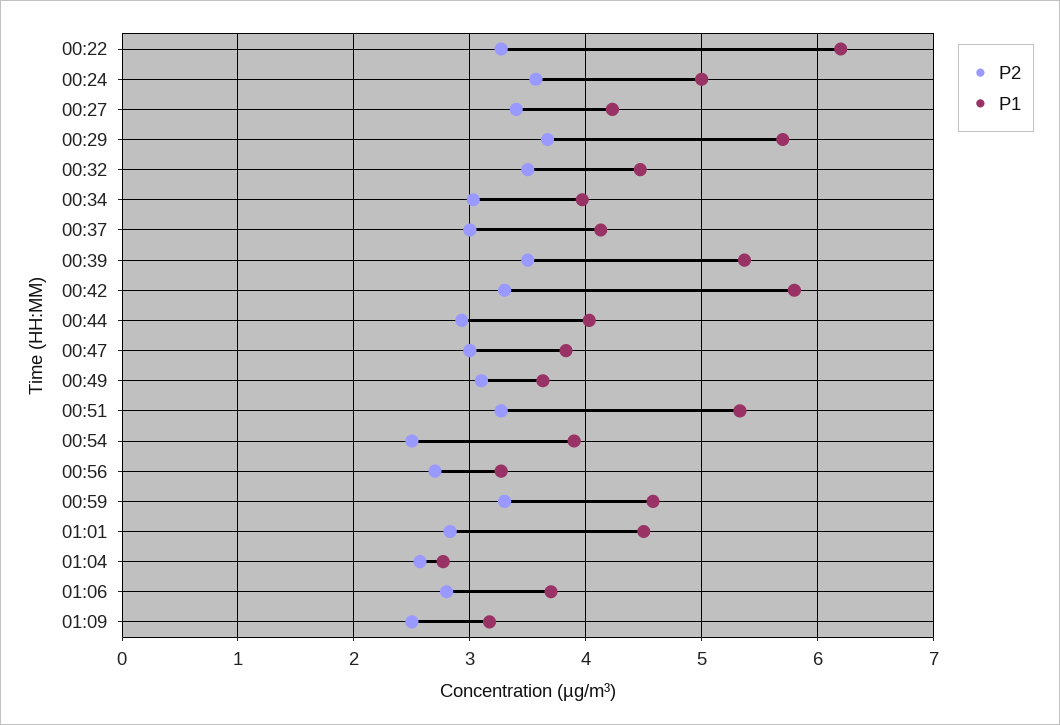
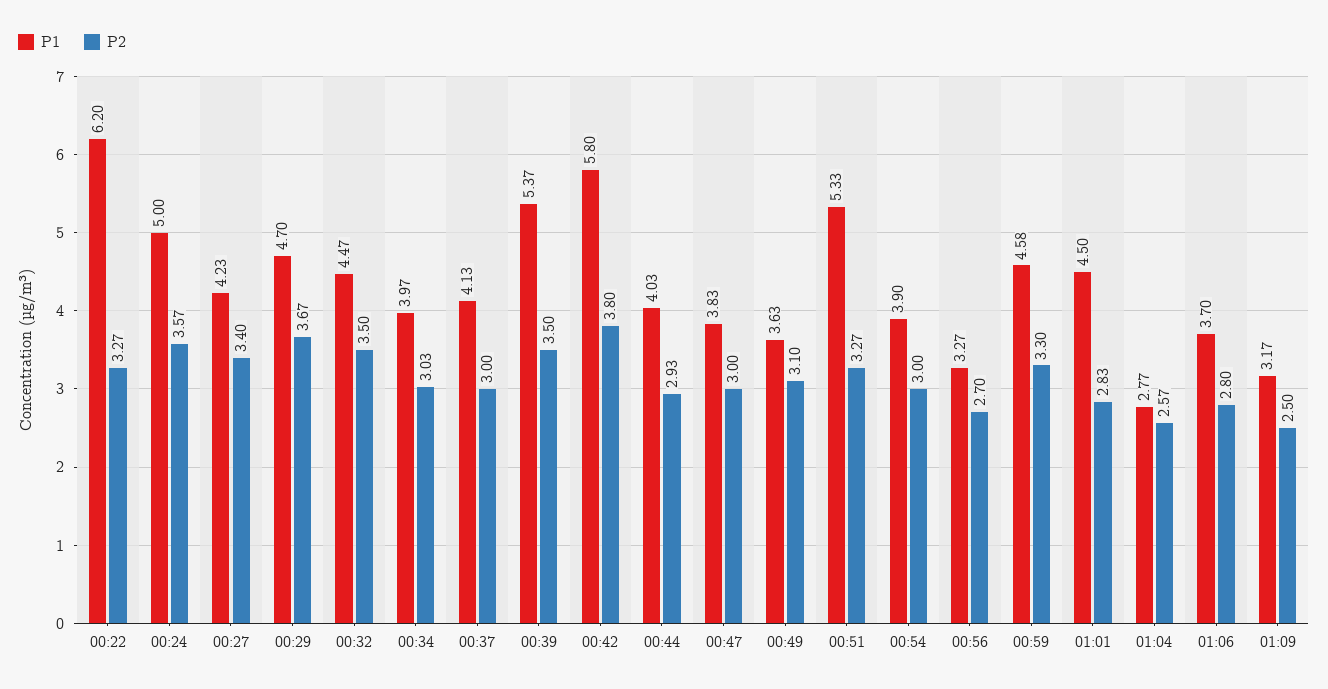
  {
    "P2": {
      "00:22": 3.27,
      "00:24": 3.57,
      "00:27": 3.4,
      "00:29": 3.67,
      "00:32": 3.5,
      "00:34": 3.03,
      "00:37": 3,
      "00:39": 3.5,
-     "00:42": 3.3,
+     "00:42": 3.8,
      "00:44": 2.93,
      "00:47": 3,
      "00:49": 3.1,
      "00:51": 3.27,
-     "00:54": 2.5,
+     "00:54": 3,
      "00:56": 2.7,
      "00:59": 3.3,
      "01:01": 2.83,
      "01:04": 2.57,
      "01:06": 2.8,
      "01:09": 2.5
    },
    "P1": {
      "00:22": 6.2,
      "00:24": 5,
      "00:27": 4.23,
-     "00:29": 5.7,
+     "00:29": 4.7,
      "00:32": 4.47,
      "00:34": 3.97,
      "00:37": 4.13,
      "00:39": 5.37,
      "00:42": 5.8,
      "00:44": 4.03,
      "00:47": 3.83,
      "00:49": 3.63,
      "00:51": 5.33,
      "00:54": 3.9,
      "00:56": 3.27,
      "00:59": 4.58,
      "01:01": 4.5,
      "01:04": 2.77,
      "01:06": 3.7,
      "01:09": 3.17
    }
  }

